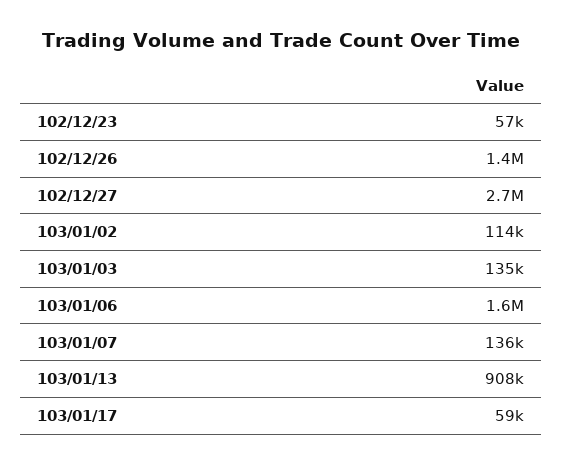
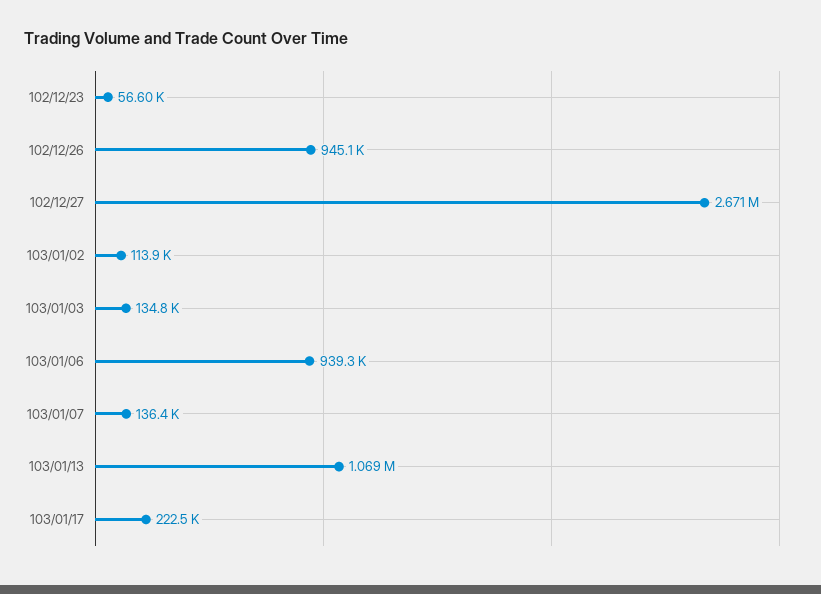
  {
    "102/12/23": 56600,
-   "102/12/26": 1400000,
+   "102/12/26": 945100,
    "102/12/27": 2671000,
    "103/01/02": 113900,
    "103/01/03": 134800,
-   "103/01/06": 1600000,
+   "103/01/06": 939300,
    "103/01/07": 136400,
-   "103/01/13": 908000,
+   "103/01/13": 1069000,
-   "103/01/17": 59000
+   "103/01/17": 222500
  }

